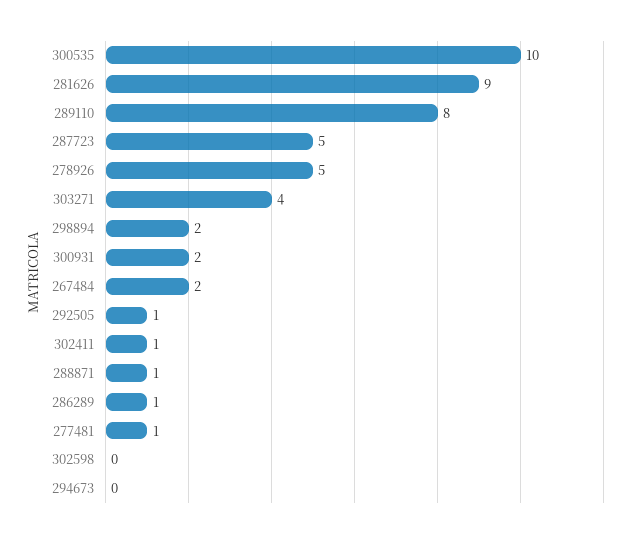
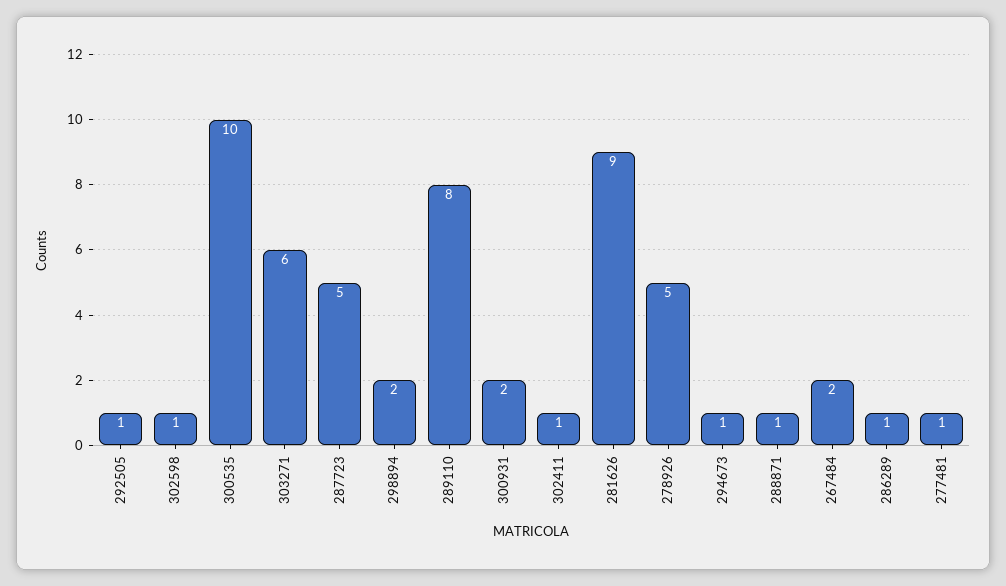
  {
    "300535": 10,
    "281626": 9,
    "289110": 8,
    "287723": 5,
    "278926": 5,
-   "303271": 4,
+   "303271": 6,
    "298894": 2,
    "300931": 2,
    "267484": 2,
    "292505": 1,
    "302411": 1,
    "288871": 1,
    "286289": 1,
    "277481": 1,
-   "302598": 0,
+   "302598": 1,
-   "294673": 0
+   "294673": 1
  }

